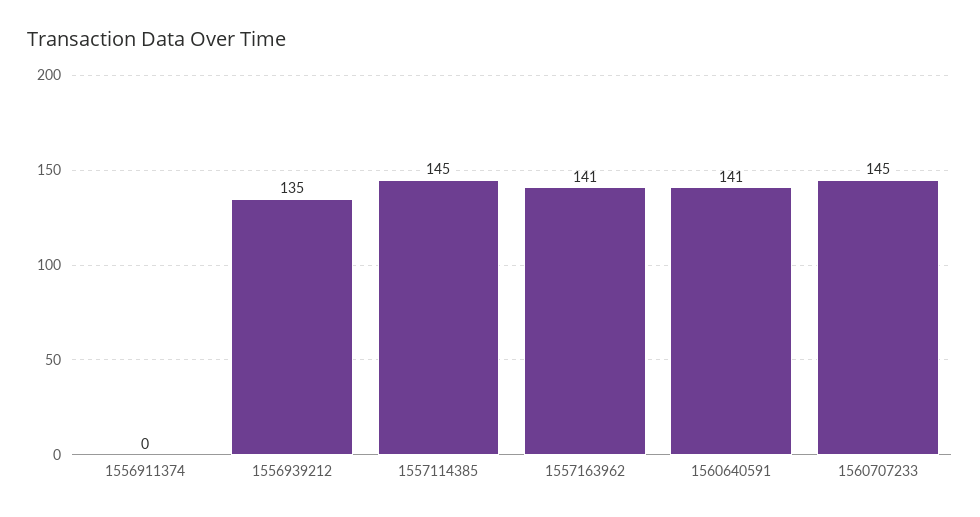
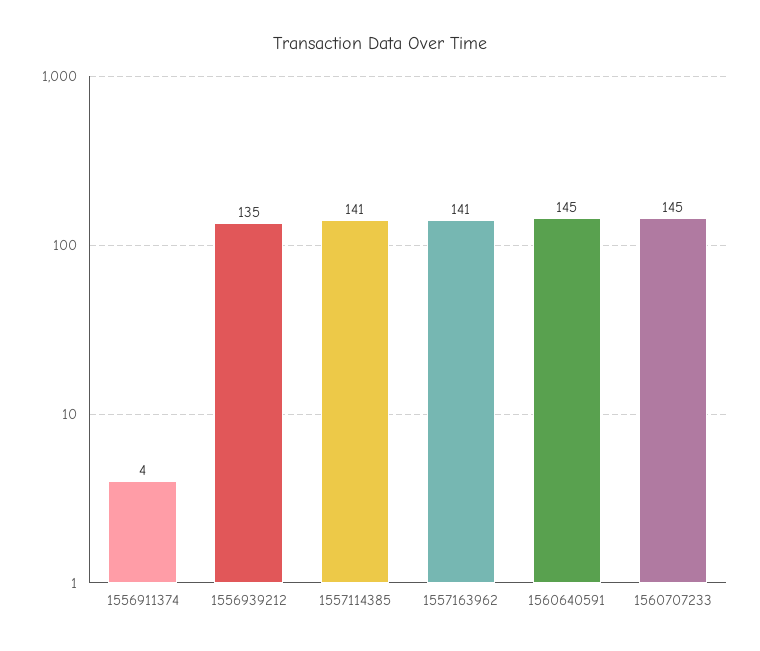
  {
-   "1556911374": 0,
+   "1556911374": 4,
    "1556939212": 135,
-   "1557114385": 145,
+   "1557114385": 141,
    "1557163962": 141,
-   "1560640591": 141,
+   "1560640591": 145,
    "1560707233": 145
  }

